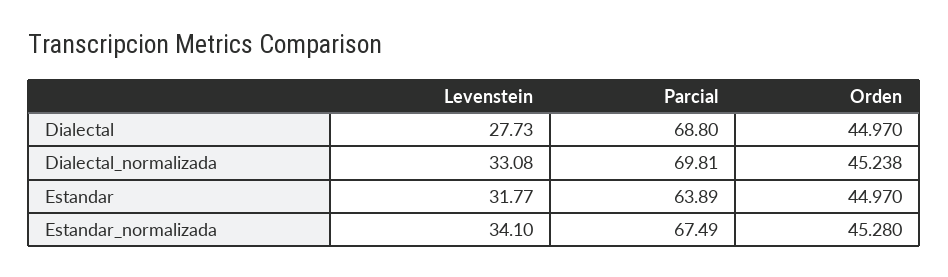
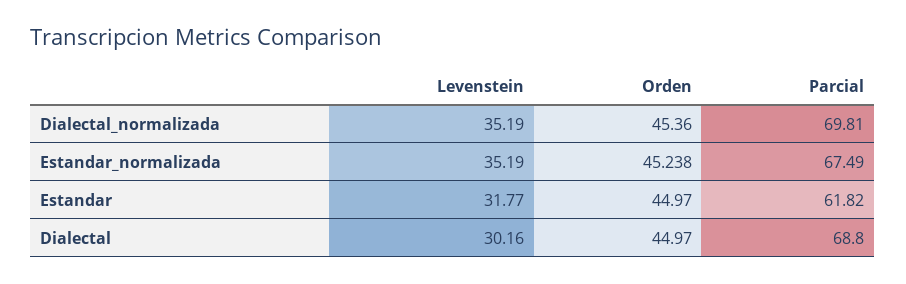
  {
    "Levenstein": {
-     "Dialectal": 27.73,
+     "Dialectal": 30.16,
-     "Dialectal_normalizada": 33.08,
+     "Dialectal_normalizada": 35.19,
      "Estandar": 31.77,
-     "Estandar_normalizada": 34.1
+     "Estandar_normalizada": 35.19
    },
    "Parcial": {
      "Dialectal": 68.8,
      "Dialectal_normalizada": 69.81,
-     "Estandar": 63.89,
+     "Estandar": 61.82,
      "Estandar_normalizada": 67.49
    },
    "Orden": {
      "Dialectal": 44.97,
-     "Dialectal_normalizada": 45.238,
+     "Dialectal_normalizada": 45.36,
      "Estandar": 44.97,
-     "Estandar_normalizada": 45.28
+     "Estandar_normalizada": 45.238
    }
  }

